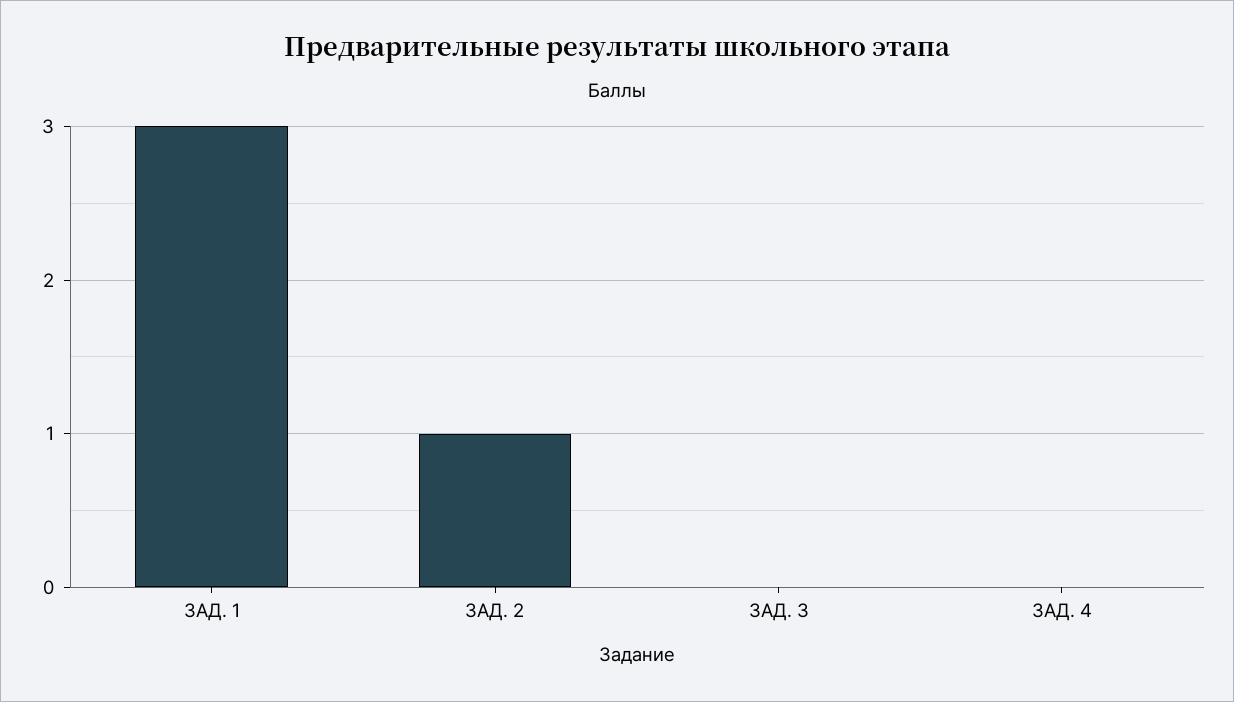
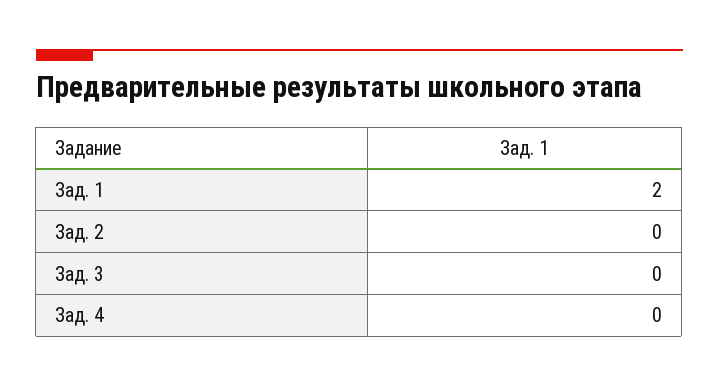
  {
-   "ЗАД. 1": 3,
+   "ЗАД. 1": 2,
-   "ЗАД. 2": 1,
+   "ЗАД. 2": 0,
    "ЗАД. 3": 0,
    "ЗАД. 4": 0
  }

